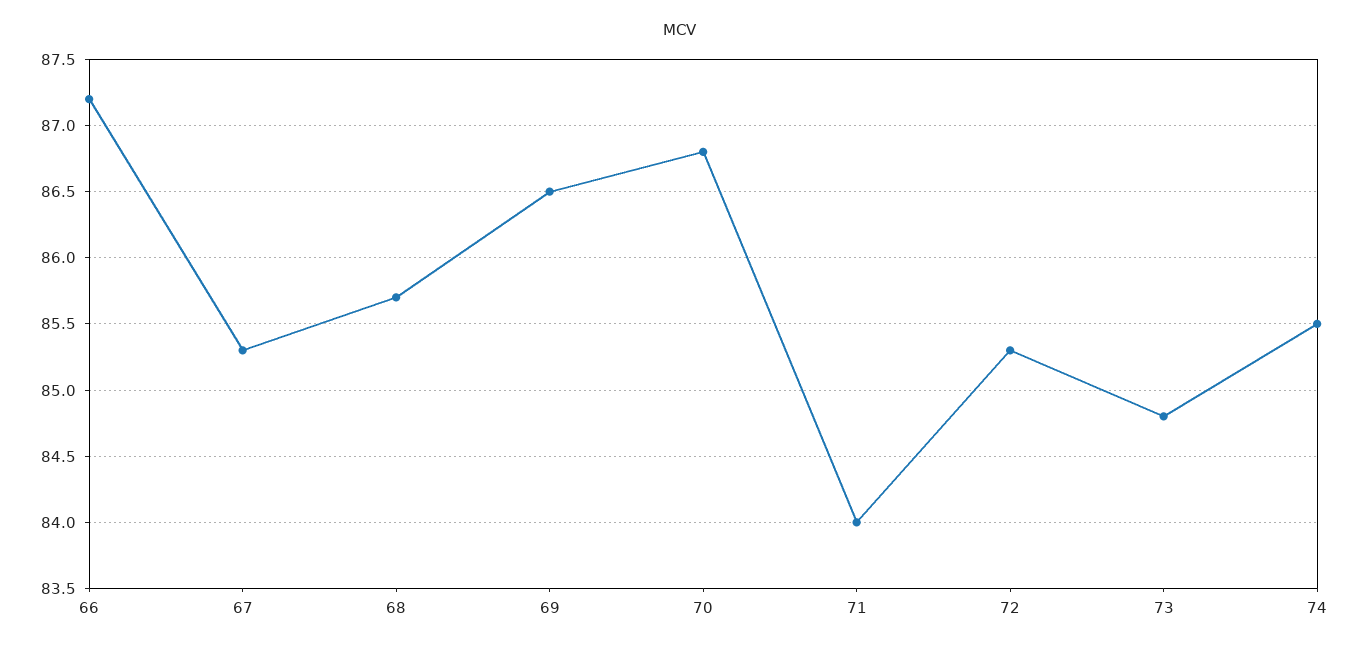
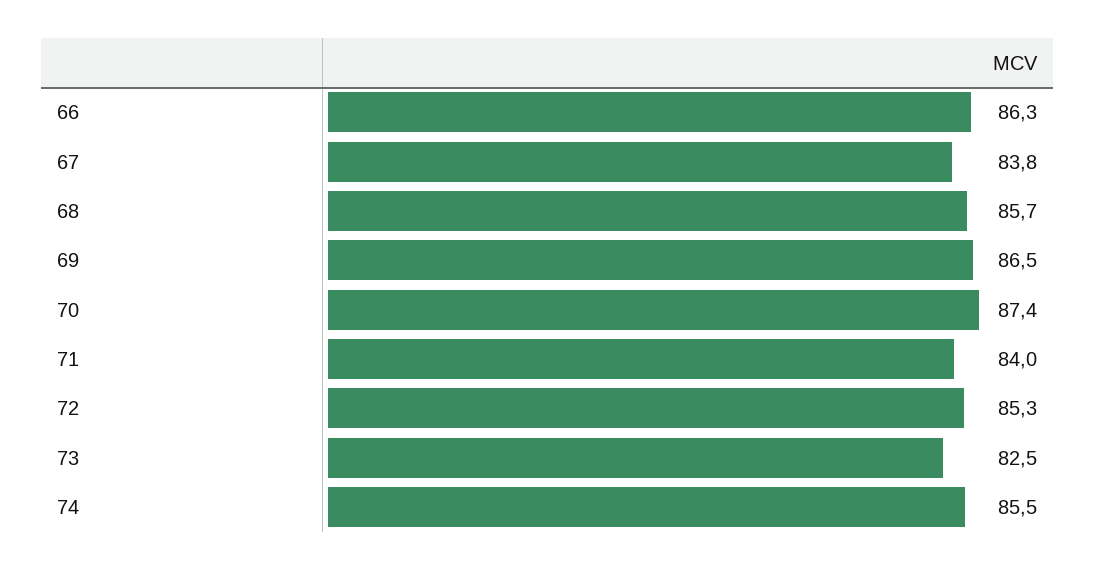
  {
-   "66": 87.2,
+   "66": 86.3,
-   "67": 85.3,
+   "67": 83.8,
    "68": 85.7,
    "69": 86.5,
-   "70": 86.8,
+   "70": 87.4,
    "71": 84,
    "72": 85.3,
-   "73": 84.8,
+   "73": 82.5,
    "74": 85.5
  }

